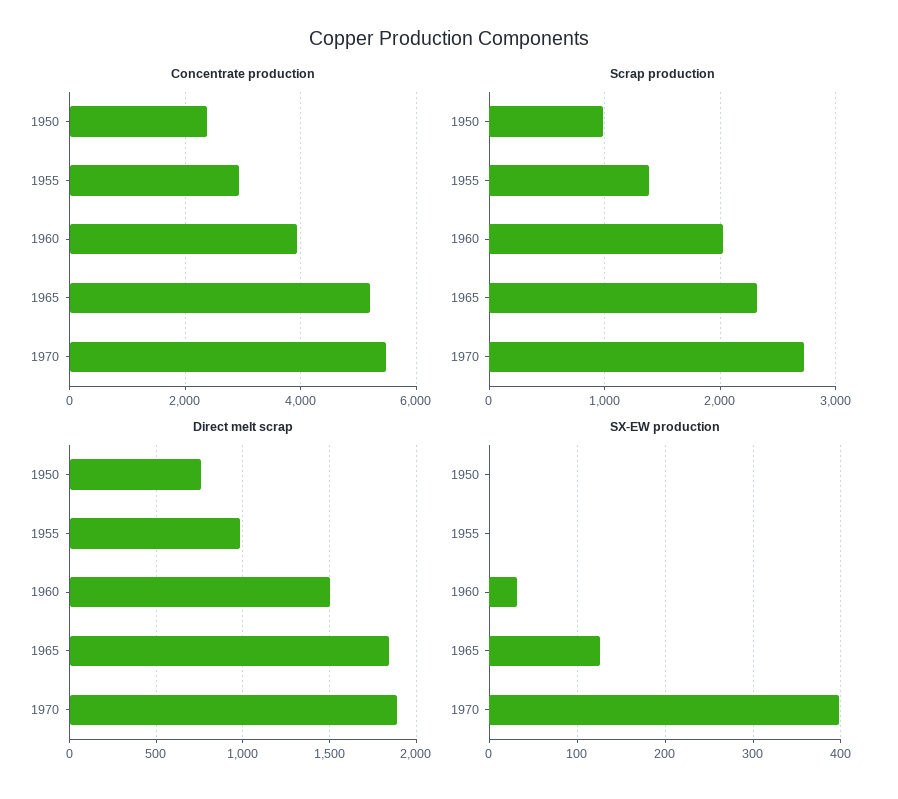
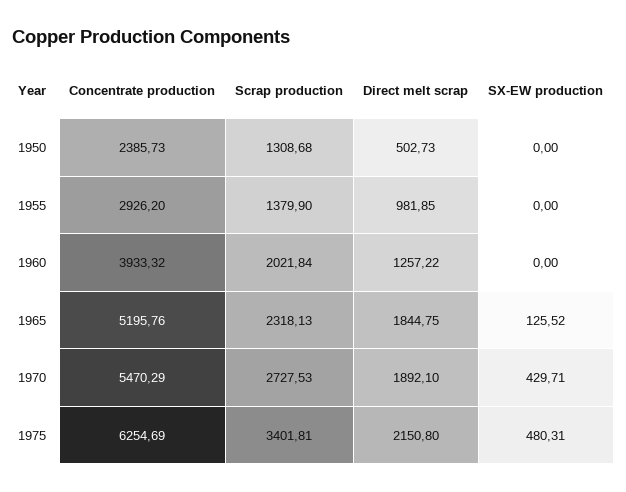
  {
    "Concentrate production": {
      "1950": 2385.73,
      "1955": 2926.2,
      "1960": 3933.32,
      "1965": 5195.76,
-     "1970": 5470.29
+     "1970": 5470.29,
+     "1975": 6254.69
    },
    "Scrap production": {
-     "1950": 1000,
+     "1950": 1308.68,
      "1955": 1379.9,
      "1960": 2021.84,
      "1965": 2318.13,
-     "1970": 2727.53
+     "1970": 2727.53,
+     "1975": 3401.81
    },
    "Direct melt scrap": {
-     "1950": 750,
+     "1950": 502.73,
      "1955": 981.85,
-     "1960": 1500,
+     "1960": 1257.22,
      "1965": 1844.75,
-     "1970": 1892.1
+     "1970": 1892.1,
+     "1975": 2150.8
    },
    "SX-EW production": {
      "1950": 0,
      "1955": 0,
-     "1960": 30,
+     "1960": 0,
      "1965": 125.52,
-     "1970": 400
+     "1970": 429.71,
+     "1975": 480.31
    }
  }

